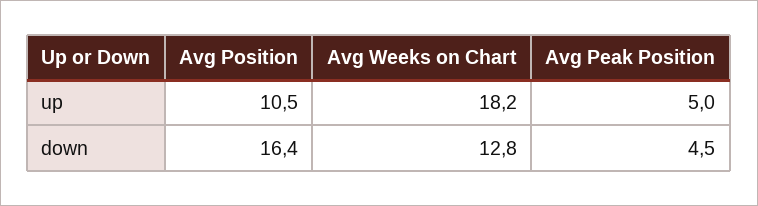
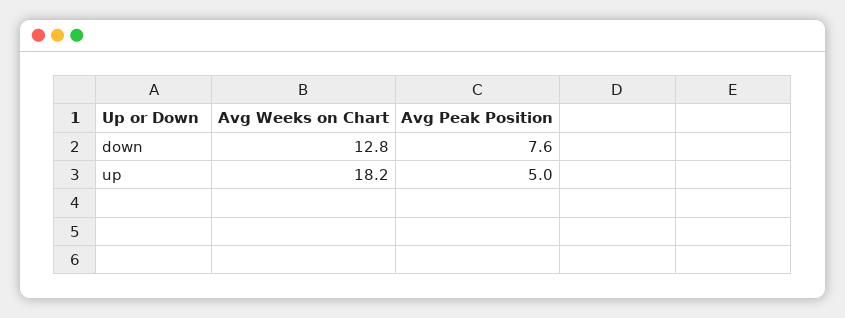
  {
-   "Avg Position": {
-     "up": 10.5,
-     "down": 16.4
-   },
    "Avg Weeks on Chart": {
      "up": 18.2,
      "down": 12.8
    },
    "Avg Peak Position": {
      "up": 5,
-     "down": 4.5
+     "down": 7.6
    }
  }

